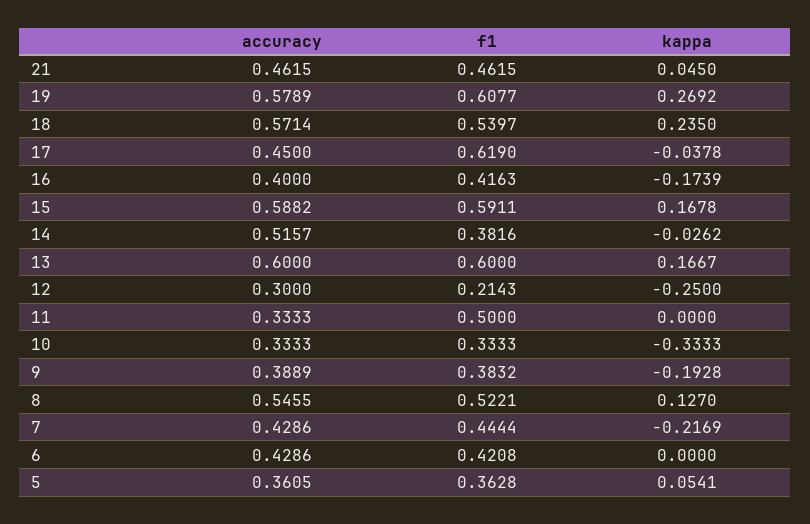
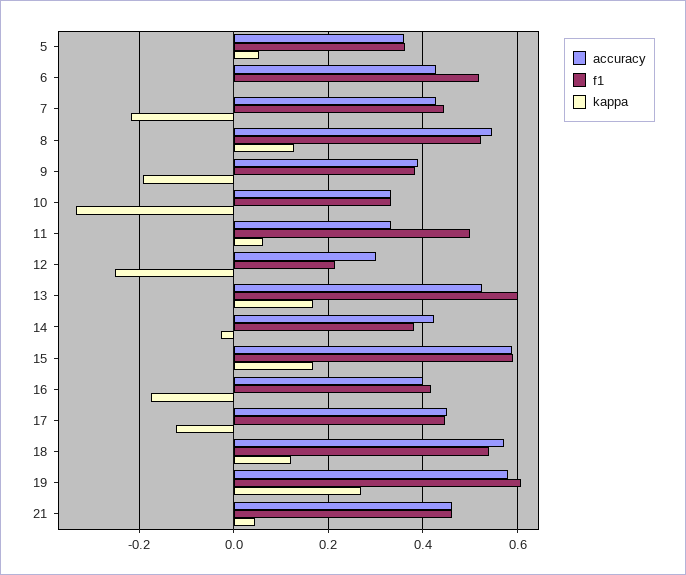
  {
    "accuracy": {
      "21": 0.4615,
      "19": 0.5789,
      "18": 0.5714,
      "17": 0.45,
      "16": 0.4,
      "15": 0.5882,
-     "14": 0.5157,
+     "14": 0.42,
-     "13": 0.6,
+     "13": 0.52,
      "12": 0.3,
      "11": 0.3333,
      "10": 0.3333,
      "9": 0.3889,
      "8": 0.5455,
      "7": 0.4286,
      "6": 0.4286,
      "5": 0.3605
    },
    "f1": {
      "21": 0.4615,
      "19": 0.6077,
      "18": 0.5397,
-     "17": 0.619,
+     "17": 0.44,
      "16": 0.4163,
      "15": 0.5911,
      "14": 0.3816,
      "13": 0.6,
      "12": 0.2143,
      "11": 0.5,
      "10": 0.3333,
      "9": 0.3832,
      "8": 0.5221,
      "7": 0.4444,
-     "6": 0.4208,
+     "6": 0.52,
      "5": 0.3628
    },
    "kappa": {
      "21": 0.045,
      "19": 0.2692,
-     "18": 0.235,
+     "18": 0.12,
-     "17": -0.0378,
+     "17": -0.12,
      "16": -0.1739,
      "15": 0.1678,
      "14": -0.0262,
      "13": 0.1667,
      "12": -0.25,
-     "11": 0,
+     "11": 0.06,
      "10": -0.3333,
      "9": -0.1928,
      "8": 0.127,
      "7": -0.2169,
      "6": 0,
      "5": 0.0541
    }
  }

